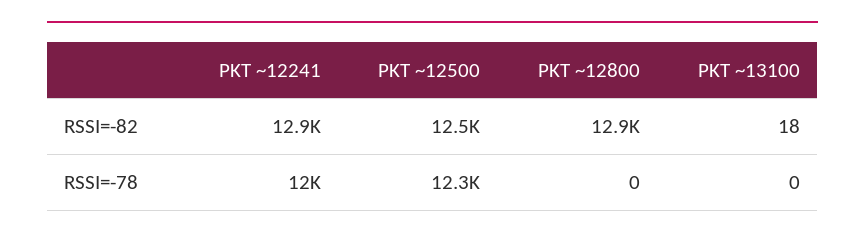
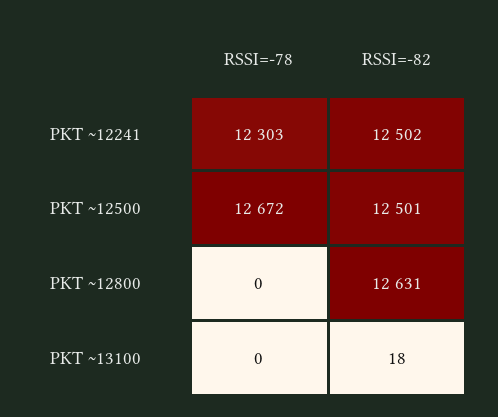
  {
    "PKT ~12241": {
-     "RSSI=-82": 12900,
+     "RSSI=-82": 12502,
-     "RSSI=-78": 12000
+     "RSSI=-78": 12303
    },
    "PKT ~12500": {
      "RSSI=-82": 12501,
-     "RSSI=-78": 12300
+     "RSSI=-78": 12672
    },
    "PKT ~12800": {
-     "RSSI=-82": 12900,
+     "RSSI=-82": 12631,
      "RSSI=-78": 0
    },
    "PKT ~13100": {
      "RSSI=-82": 18,
      "RSSI=-78": 0
    }
  }

